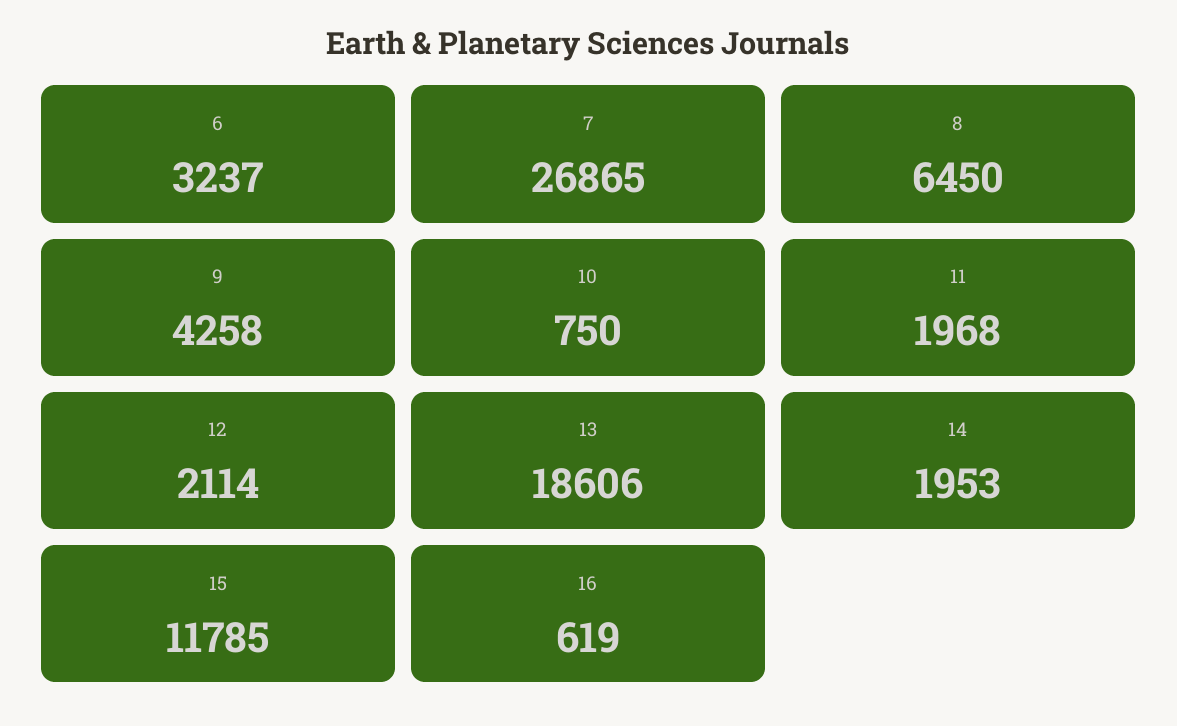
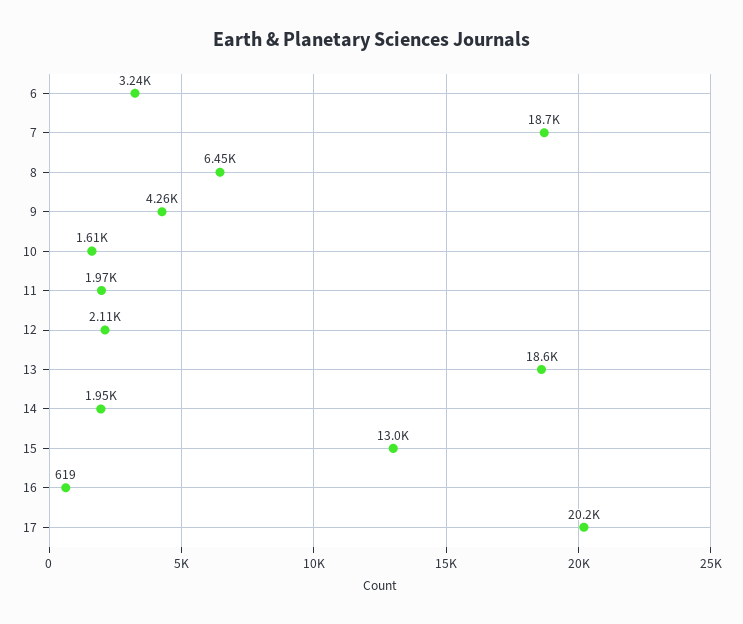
  {
    "6": 3237,
-   "7": 26865,
+   "7": 18700,
    "8": 6450,
    "9": 4258,
-   "10": 750,
+   "10": 1610,
    "11": 1968,
    "12": 2114,
    "13": 18606,
    "14": 1953,
-   "15": 11785,
+   "15": 13000,
-   "16": 619
+   "16": 619,
+   "17": 20200
  }

